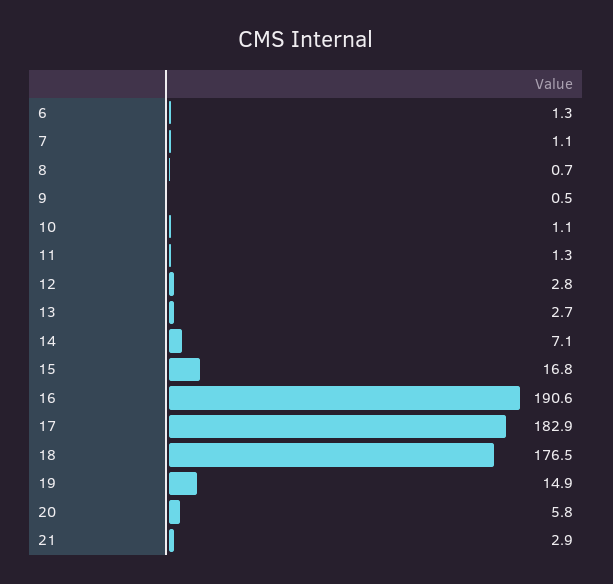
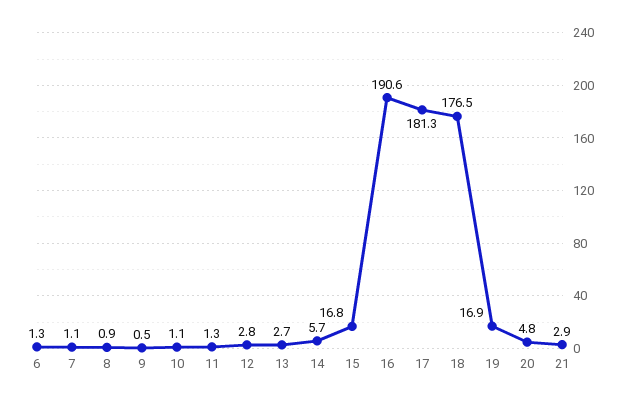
  {
    "6": 1.3,
    "7": 1.1,
-   "8": 0.7,
+   "8": 0.9,
    "9": 0.5,
    "10": 1.1,
    "11": 1.3,
    "12": 2.8,
    "13": 2.7,
-   "14": 7.1,
+   "14": 5.7,
    "15": 16.8,
    "16": 190.6,
-   "17": 182.9,
+   "17": 181.3,
    "18": 176.5,
-   "19": 14.9,
+   "19": 16.9,
-   "20": 5.8,
+   "20": 4.8,
    "21": 2.9
  }

